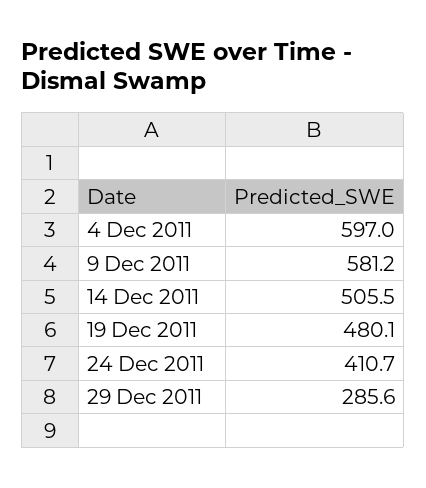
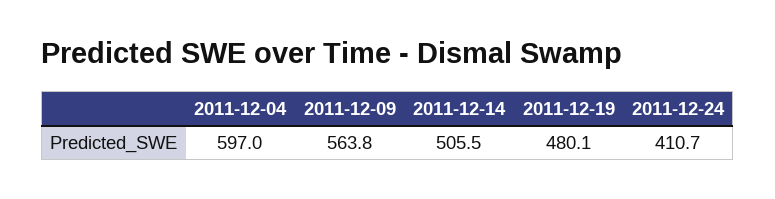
  {
    "4 Dec 2011": 597,
-   "9 Dec 2011": 581.2,
+   "9 Dec 2011": 563.8,
    "14 Dec 2011": 505.5,
    "19 Dec 2011": 480.1,
-   "24 Dec 2011": 410.7,
+   "24 Dec 2011": 410.7
-   "29 Dec 2011": 285.6
  }

